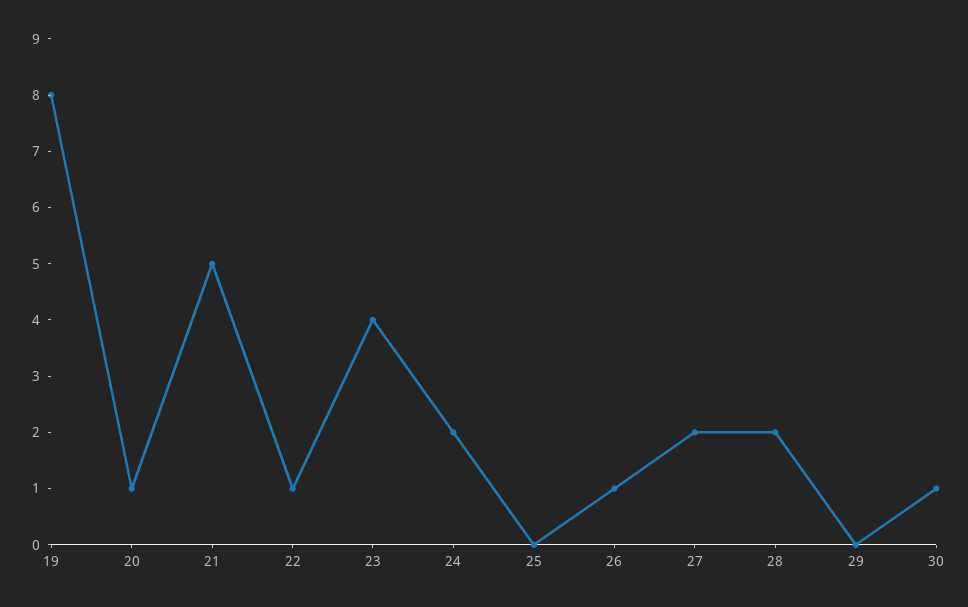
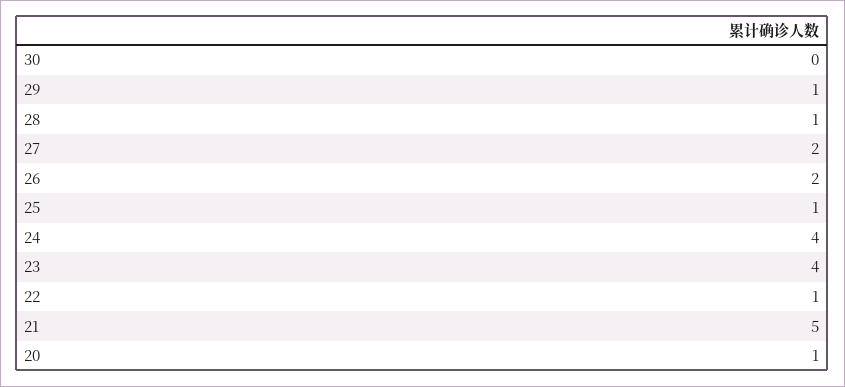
  {
-   "19": 8,
    "20": 1,
    "21": 5,
    "22": 1,
    "23": 4,
-   "24": 2,
+   "24": 4,
-   "25": 0,
+   "25": 1,
-   "26": 1,
+   "26": 2,
    "27": 2,
-   "28": 2,
+   "28": 1,
-   "29": 0,
+   "29": 1,
-   "30": 1
+   "30": 0
  }

